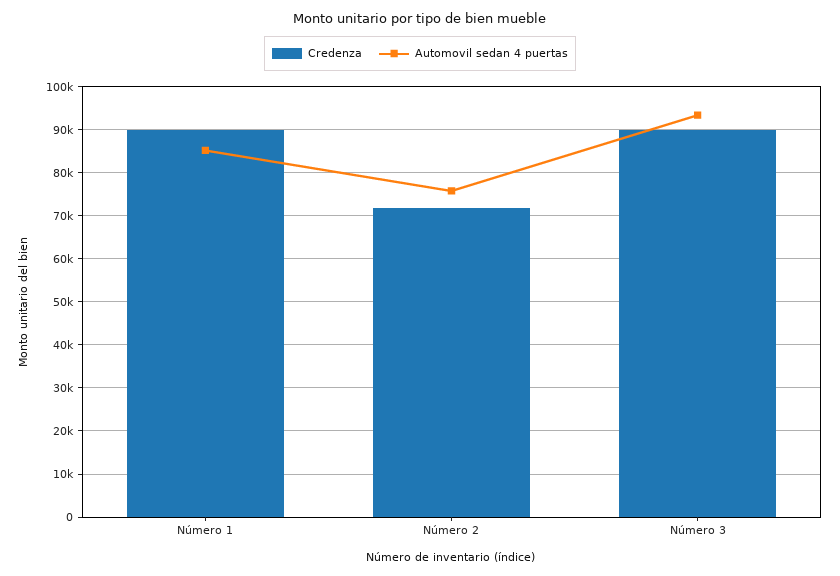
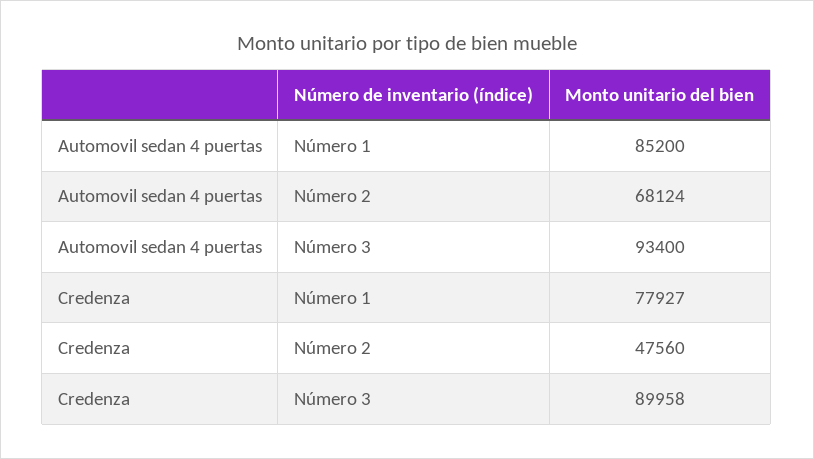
  {
    "Credenza": {
-     "Número 1": 90000,
+     "Número 1": 77927,
-     "Número 2": 72000,
+     "Número 2": 47560,
      "Número 3": 89958
    },
    "Automovil sedan 4 puertas": {
      "Número 1": 85200,
-     "Número 2": 76000,
+     "Número 2": 68124,
      "Número 3": 93400
    }
  }

